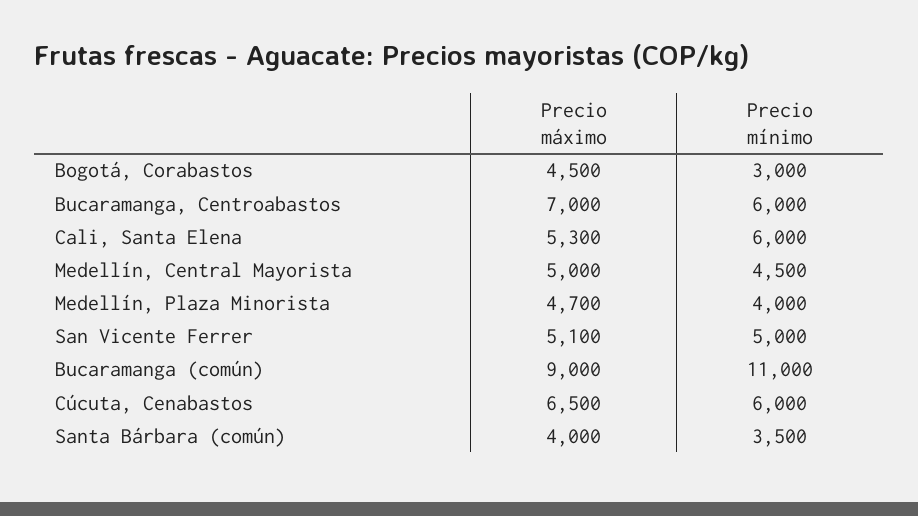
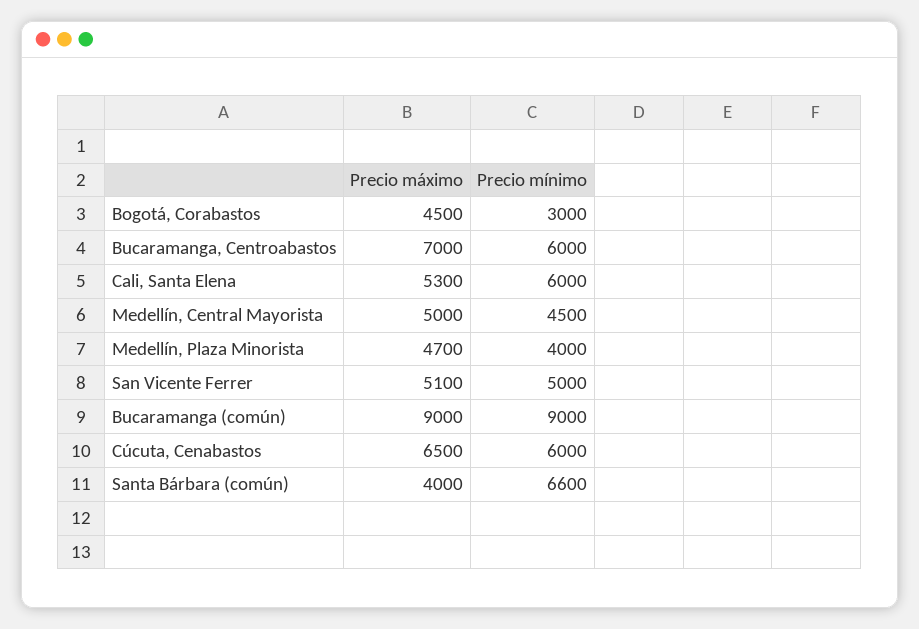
  {
    "Precio máximo": {
      "Bogotá, Corabastos": 4500,
      "Bucaramanga, Centroabastos": 7000,
      "Cali, Santa Elena": 5300,
      "Medellín, Central Mayorista": 5000,
      "Medellín, Plaza Minorista": 4700,
      "San Vicente Ferrer": 5100,
      "Bucaramanga (común)": 9000,
      "Cúcuta, Cenabastos": 6500,
      "Santa Bárbara (común)": 4000
    },
    "Precio mínimo": {
      "Bogotá, Corabastos": 3000,
      "Bucaramanga, Centroabastos": 6000,
      "Cali, Santa Elena": 6000,
      "Medellín, Central Mayorista": 4500,
      "Medellín, Plaza Minorista": 4000,
      "San Vicente Ferrer": 5000,
-     "Bucaramanga (común)": 11000,
+     "Bucaramanga (común)": 9000,
      "Cúcuta, Cenabastos": 6000,
-     "Santa Bárbara (común)": 3500
+     "Santa Bárbara (común)": 6600
    }
  }

